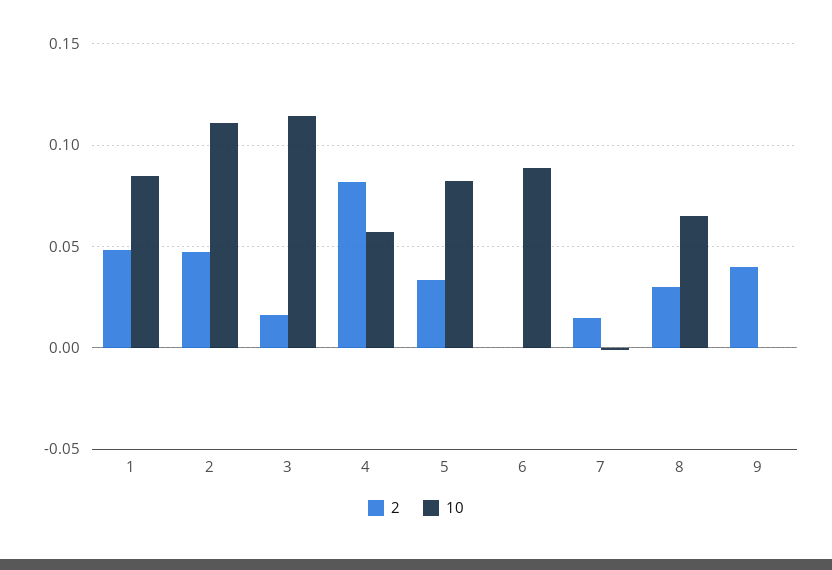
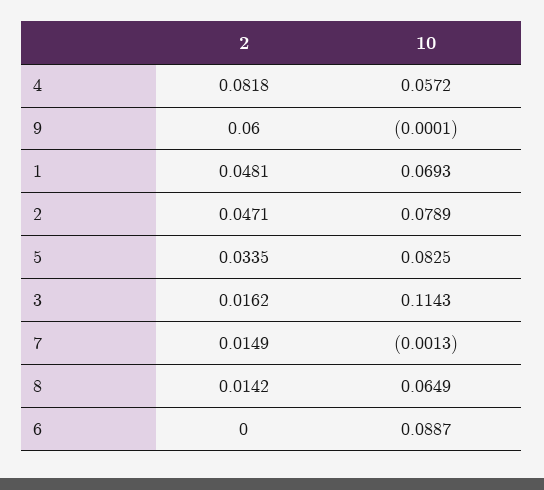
  {
    "2": {
      "1": 0.0481,
      "2": 0.0471,
      "3": 0.0162,
      "4": 0.0818,
      "5": 0.0335,
      "6": 0,
      "7": 0.0149,
-     "8": 0.03,
+     "8": 0.0142,
-     "9": 0.04
+     "9": 0.06
    },
    "10": {
-     "1": 0.085,
+     "1": 0.0693,
-     "2": 0.11,
+     "2": 0.0789,
      "3": 0.1143,
      "4": 0.0572,
      "5": 0.0825,
      "6": 0.0887,
      "7": -0.0013,
      "8": 0.0649,
      "9": -0.0001
    }
  }

